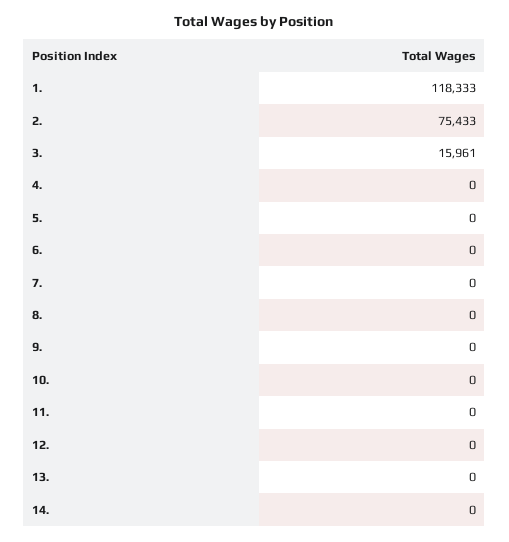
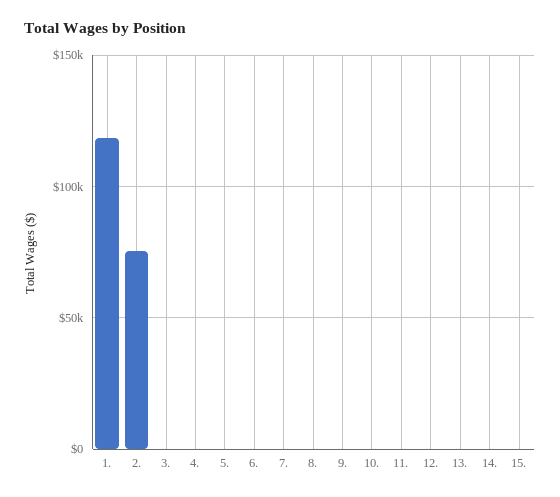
  {
    "1.": 118333,
    "2.": 75433,
-   "3.": 15961,
+   "3.": 0,
    "4.": 0,
    "5.": 0,
    "6.": 0,
    "7.": 0,
    "8.": 0,
    "9.": 0,
    "10.": 0,
    "11.": 0,
    "12.": 0,
    "13.": 0,
-   "14.": 0
+   "14.": 0,
+   "15.": 0
  }

